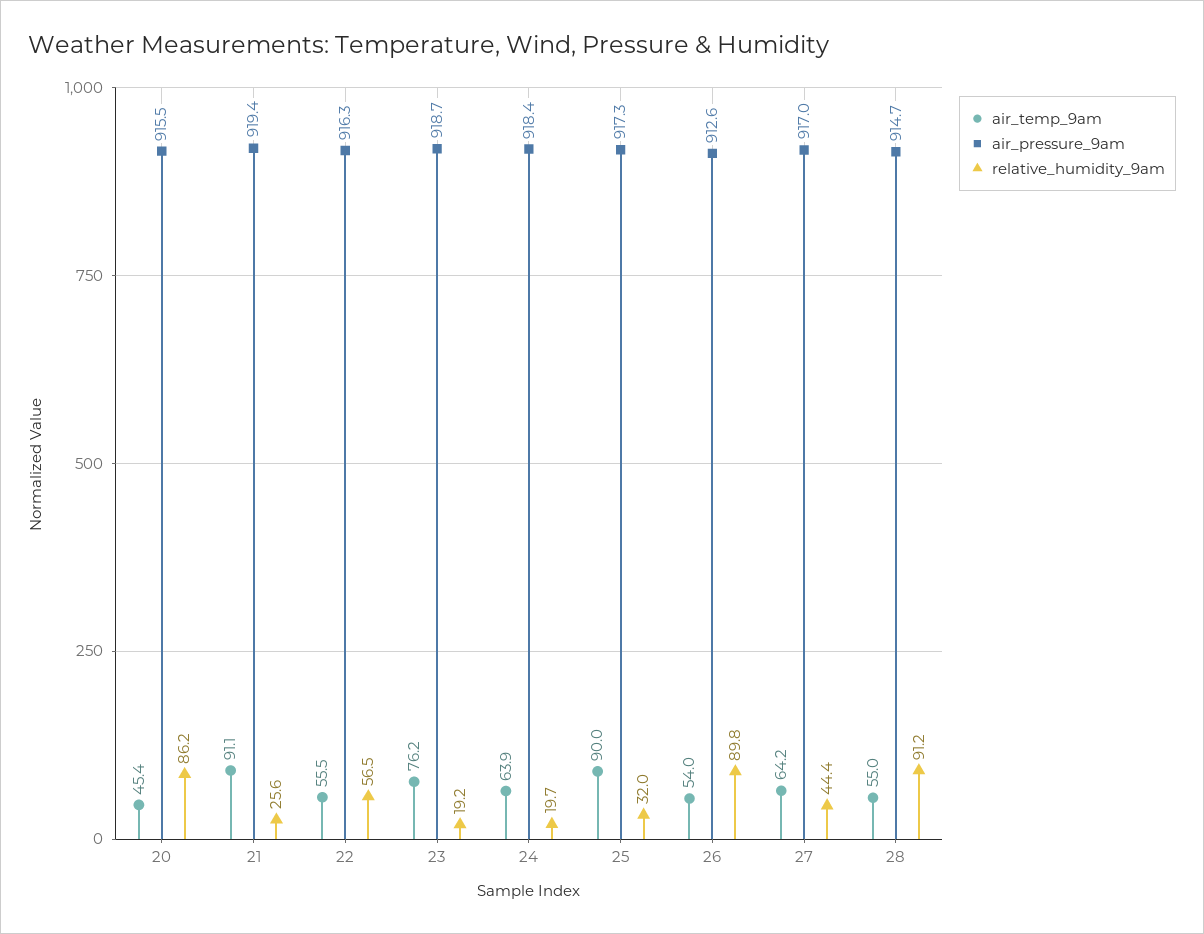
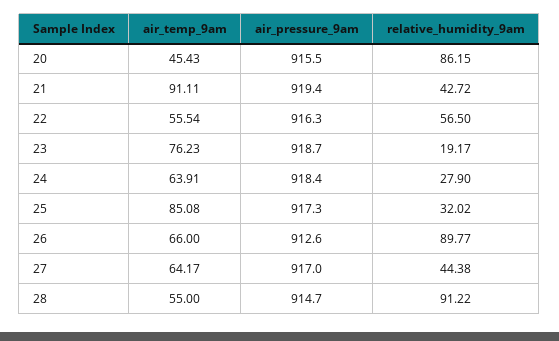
  {
    "air_temp_9am": {
      "20": 45.43,
      "21": 91.11,
      "22": 55.54,
      "23": 76.23,
      "24": 63.91,
-     "25": 90,
+     "25": 85.08,
-     "26": 54,
+     "26": 66,
      "27": 64.17,
      "28": 55
    },
    "air_pressure_9am": {
      "20": 915.5,
      "21": 919.4,
      "22": 916.3,
      "23": 918.7,
      "24": 918.4,
      "25": 917.3,
      "26": 912.6,
      "27": 917,
      "28": 914.7
    },
    "relative_humidity_9am": {
      "20": 86.15,
-     "21": 25.6,
+     "21": 42.72,
      "22": 56.5,
      "23": 19.17,
-     "24": 19.7,
+     "24": 27.9,
      "25": 32.02,
      "26": 89.77,
      "27": 44.38,
      "28": 91.22
    }
  }

